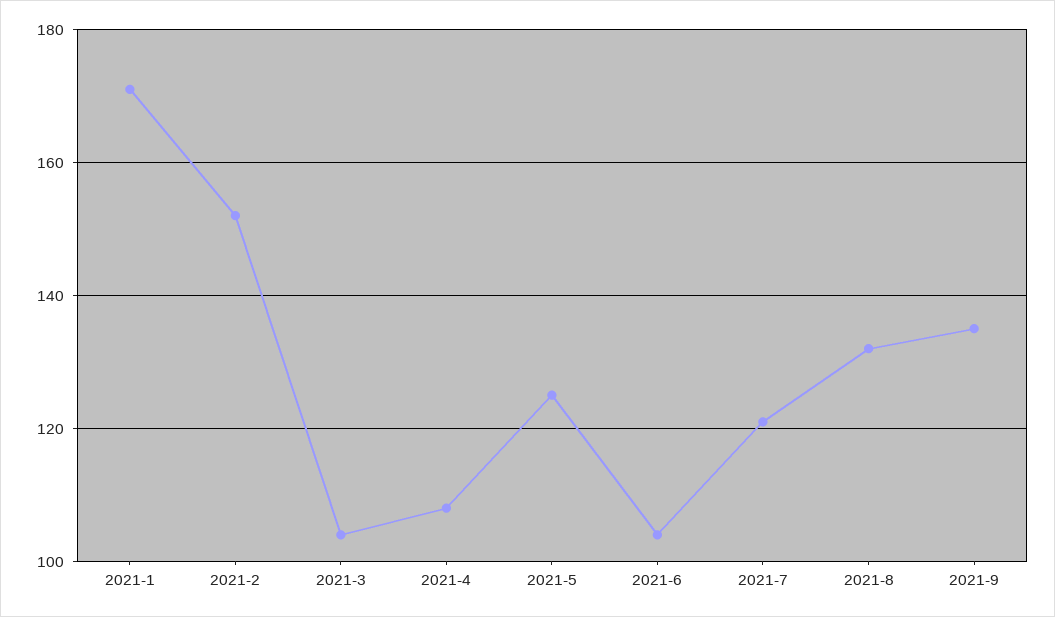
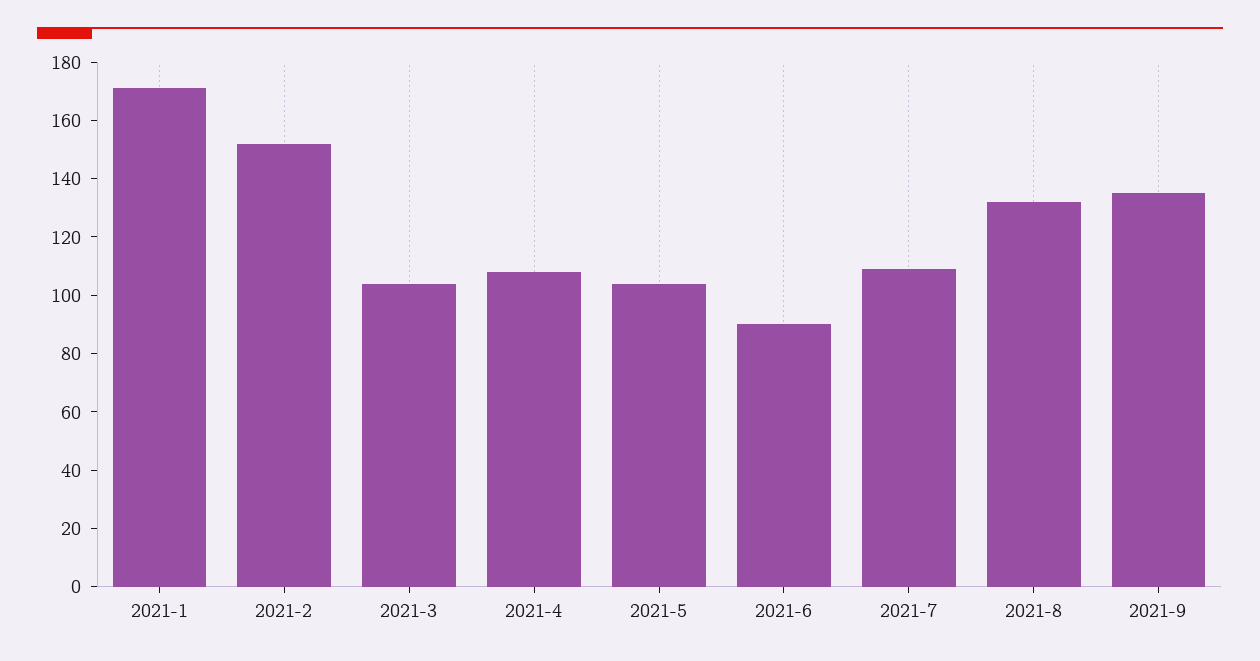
  {
    "2021-1": 170,
    "2021-2": 150,
    "2021-3": 105,
    "2021-4": 110,
-   "2021-5": 125,
+   "2021-5": 105,
-   "2021-6": 105,
+   "2021-6": 90,
-   "2021-7": 120,
+   "2021-7": 110,
    "2021-8": 130,
    "2021-9": 135
  }

